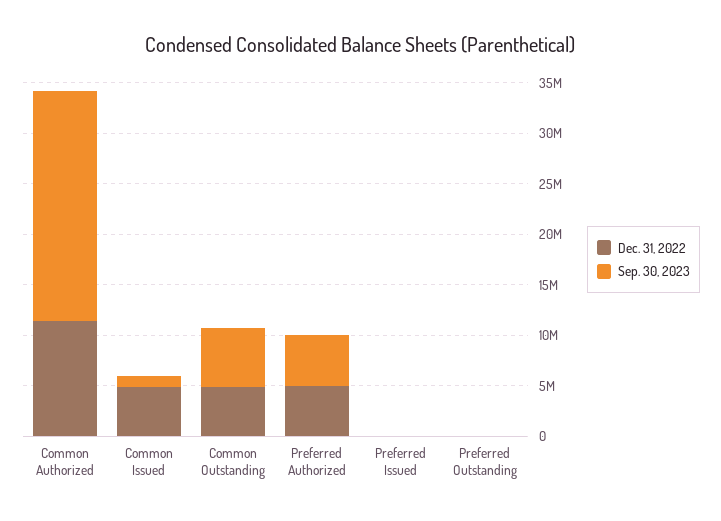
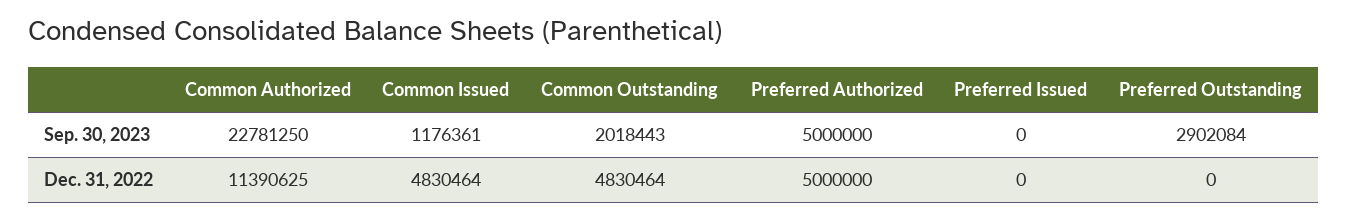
  {
    "Dec. 31, 2022": {
      "Common Authorized": 11390625,
      "Common Issued": 4830464,
      "Common Outstanding": 4830464,
      "Preferred Authorized": 5000000,
      "Preferred Issued": 0,
      "Preferred Outstanding": 0
    },
    "Sep. 30, 2023": {
      "Common Authorized": 22781250,
      "Common Issued": 1176361,
-     "Common Outstanding": 6000000,
+     "Common Outstanding": 2018443,
      "Preferred Authorized": 5000000,
      "Preferred Issued": 0,
-     "Preferred Outstanding": 0
+     "Preferred Outstanding": 2902084
    }
  }

